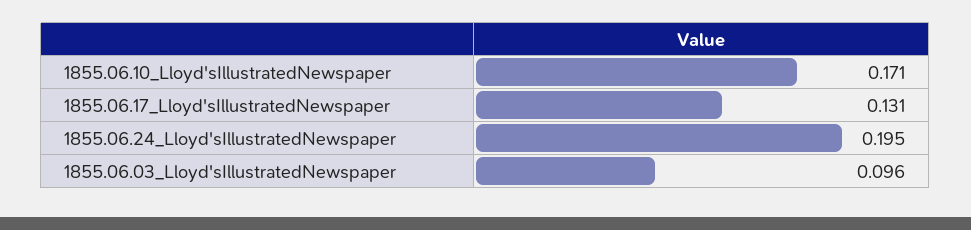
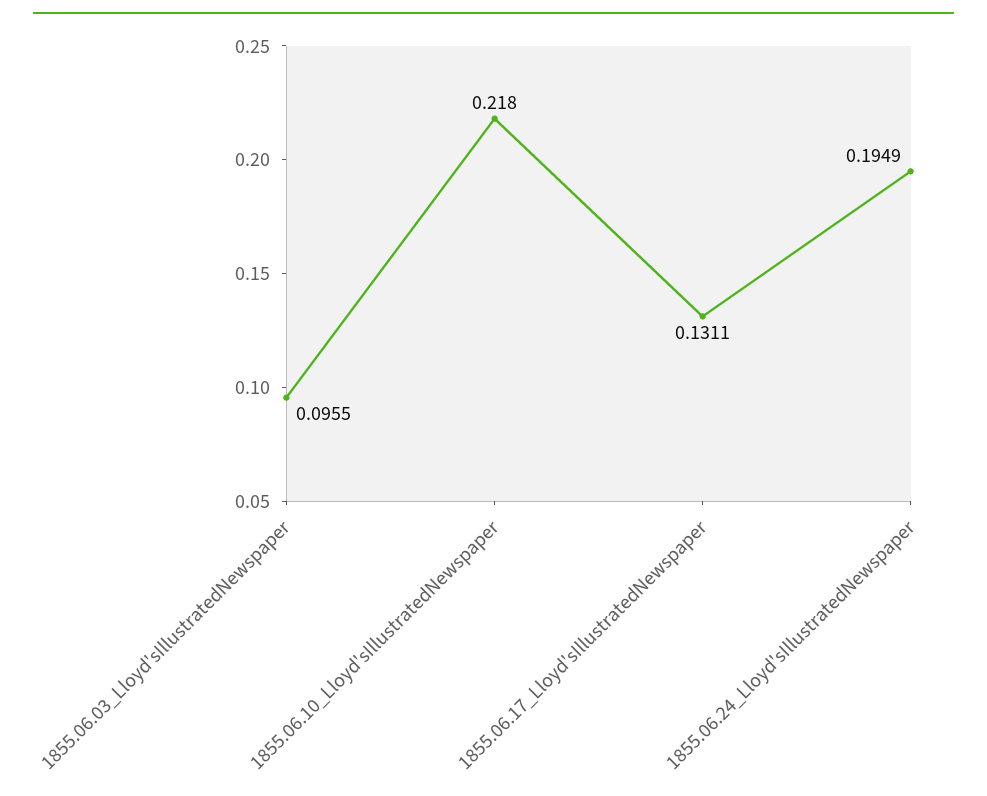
  {
-   "1855.06.10_Lloyd'sIllustratedNewspaper": 0.171,
+   "1855.06.10_Lloyd'sIllustratedNewspaper": 0.218,
    "1855.06.17_Lloyd'sIllustratedNewspaper": 0.1311,
    "1855.06.24_Lloyd'sIllustratedNewspaper": 0.1949,
    "1855.06.03_Lloyd'sIllustratedNewspaper": 0.0955
  }

